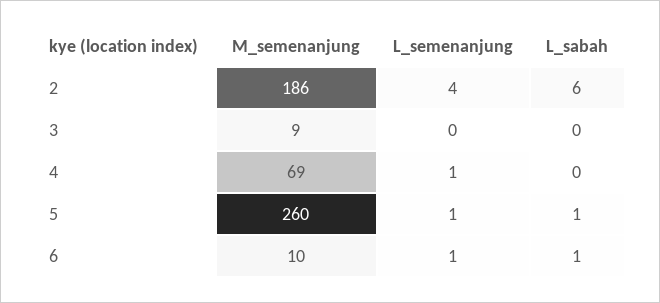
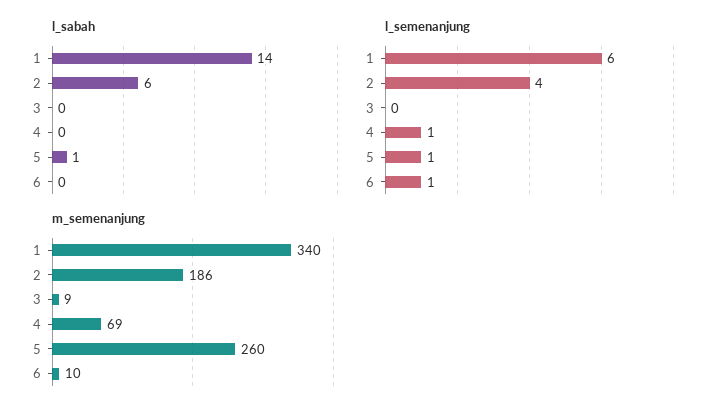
  {
    "M_semenanjung": {
      "2": 186,
      "3": 9,
      "4": 69,
      "5": 260,
-     "6": 10
+     "6": 10,
+     "1": 340
    },
    "L_semenanjung": {
      "2": 4,
      "3": 0,
      "4": 1,
      "5": 1,
-     "6": 1
+     "6": 1,
+     "1": 6
    },
    "L_sabah": {
      "2": 6,
      "3": 0,
      "4": 0,
      "5": 1,
-     "6": 1
+     "6": 0,
+     "1": 14
    }
  }

